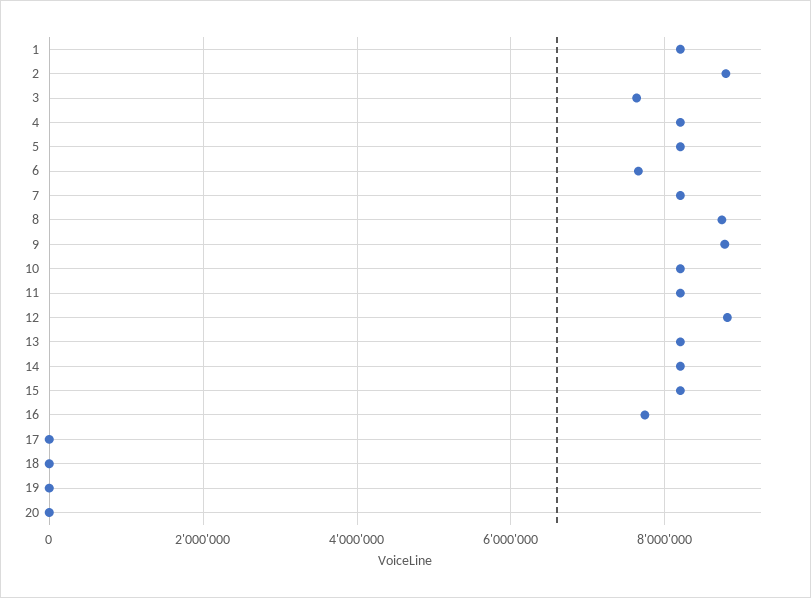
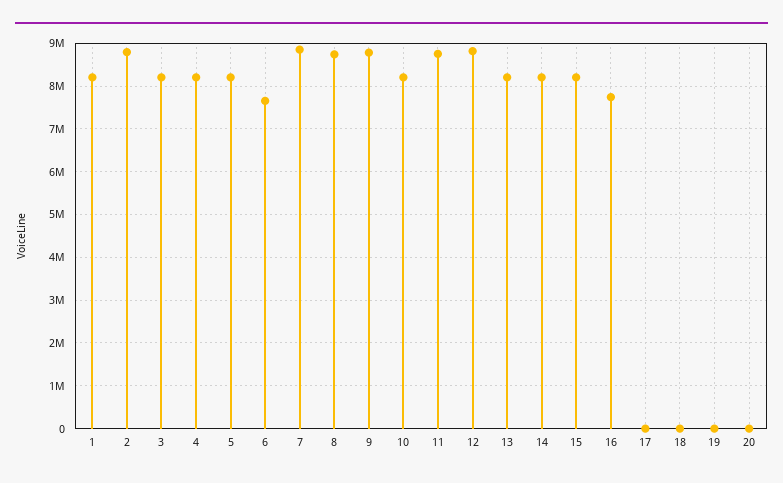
  {
    "1": 8200000,
    "2": 8800000,
-   "3": 7600000,
+   "3": 8200000,
    "4": 8200000,
    "5": 8200000,
    "6": 7600000,
-   "7": 8200000,
+   "7": 8800000,
    "8": 8800000,
    "9": 8800000,
    "10": 8200000,
-   "11": 8200000,
+   "11": 8800000,
    "12": 8800000,
    "13": 8200000,
    "14": 8200000,
    "15": 8200000,
    "16": 7800000,
    "17": 0,
    "18": 0,
    "19": 0,
    "20": 0
  }

